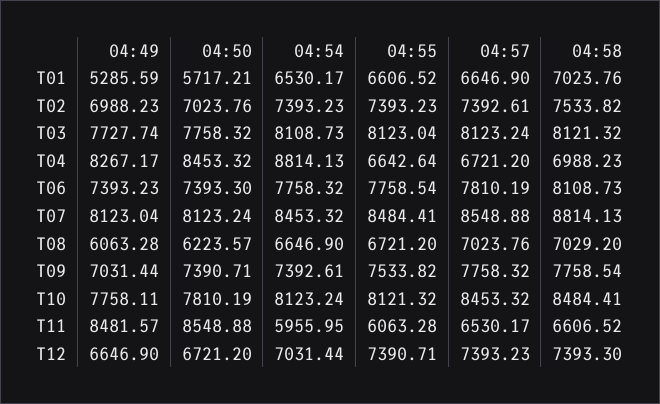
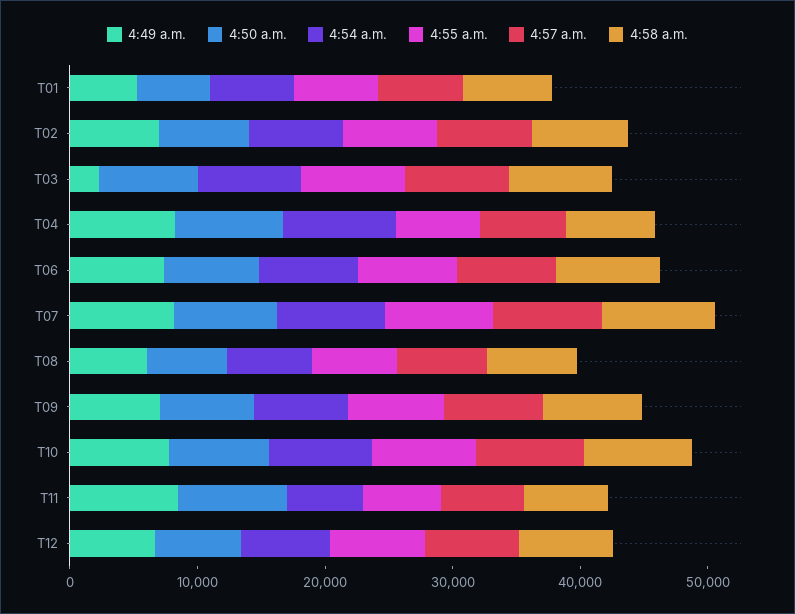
  {
    "04:49": {
      "T01": 5285.59,
      "T02": 6988.23,
-     "T03": 7727.74,
+     "T03": 2000,
      "T04": 8267.17,
      "T06": 7393.23,
      "T07": 8123.04,
      "T08": 6063.28,
      "T09": 7031.44,
      "T10": 7758.11,
      "T11": 8481.57,
      "T12": 6646.9
    },
    "04:50": {
      "T01": 5717.21,
      "T02": 7023.76,
      "T03": 7758.32,
      "T04": 8453.32,
      "T06": 7393.3,
      "T07": 8123.24,
      "T08": 6223.57,
      "T09": 7390.71,
      "T10": 7810.19,
      "T11": 8548.88,
      "T12": 6721.2
    },
    "04:54": {
      "T01": 6530.17,
      "T02": 7393.23,
      "T03": 8108.73,
      "T04": 8814.13,
      "T06": 7758.32,
      "T07": 8453.32,
      "T08": 6646.9,
      "T09": 7392.61,
      "T10": 8123.24,
      "T11": 5955.95,
      "T12": 7031.44
    },
    "04:55": {
      "T01": 6606.52,
      "T02": 7393.23,
      "T03": 8123.04,
      "T04": 6642.64,
      "T06": 7758.54,
      "T07": 8484.41,
      "T08": 6721.2,
      "T09": 7533.82,
      "T10": 8121.32,
      "T11": 6063.28,
      "T12": 7390.71
    },
    "04:57": {
      "T01": 6646.9,
      "T02": 7392.61,
      "T03": 8123.24,
      "T04": 6721.2,
      "T06": 7810.19,
      "T07": 8548.88,
      "T08": 7023.76,
      "T09": 7758.32,
      "T10": 8453.32,
      "T11": 6530.17,
      "T12": 7393.23
    },
    "04:58": {
      "T01": 7023.76,
      "T02": 7533.82,
      "T03": 8121.32,
      "T04": 6988.23,
      "T06": 8108.73,
      "T07": 8814.13,
      "T08": 7029.2,
      "T09": 7758.54,
      "T10": 8484.41,
      "T11": 6606.52,
      "T12": 7393.3
    }
  }

